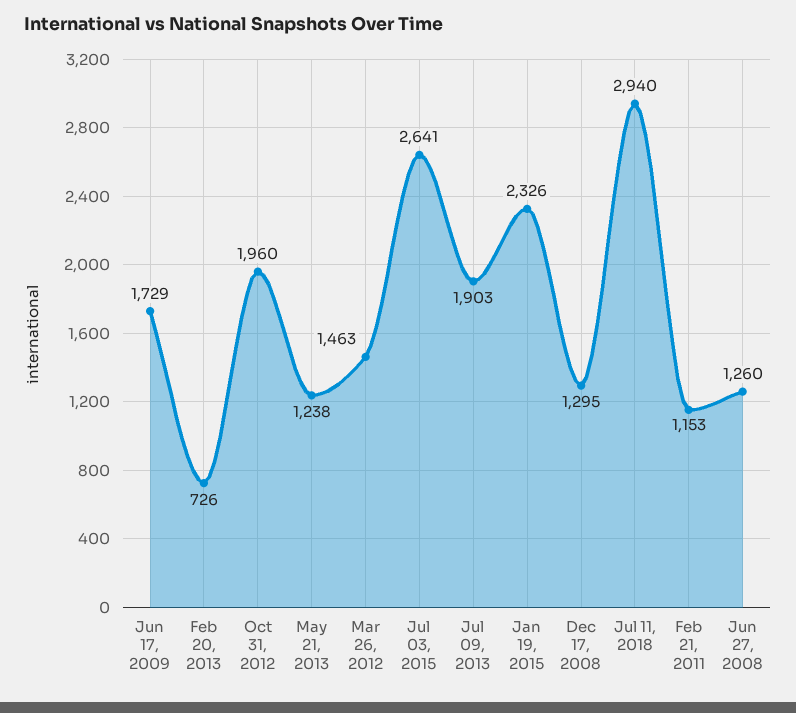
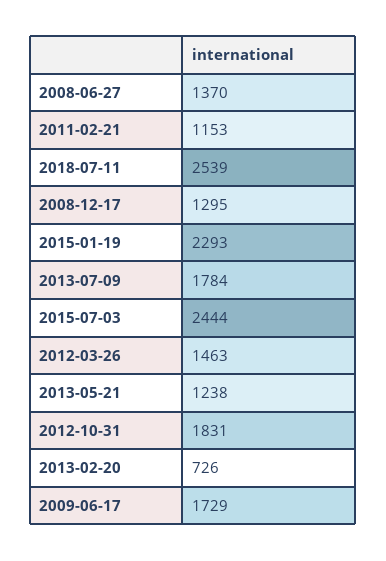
  {
    "Jun 17, 2009": 1729,
    "Feb 20, 2013": 726,
-   "Oct 31, 2012": 1960,
+   "Oct 31, 2012": 1831,
    "May 21, 2013": 1238,
    "Mar 26, 2012": 1463,
-   "Jul 03, 2015": 2641,
+   "Jul 03, 2015": 2444,
-   "Jul 09, 2013": 1903,
+   "Jul 09, 2013": 1784,
-   "Jan 19, 2015": 2326,
+   "Jan 19, 2015": 2293,
    "Dec 17, 2008": 1295,
-   "Jul 11, 2018": 2940,
+   "Jul 11, 2018": 2539,
    "Feb 21, 2011": 1153,
-   "Jun 27, 2008": 1260
+   "Jun 27, 2008": 1370
  }

